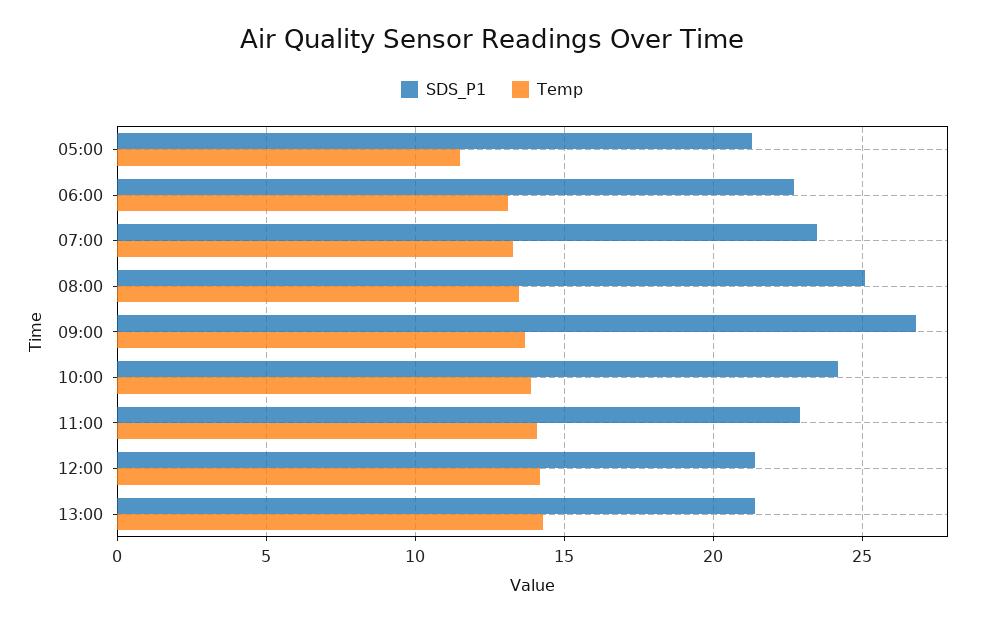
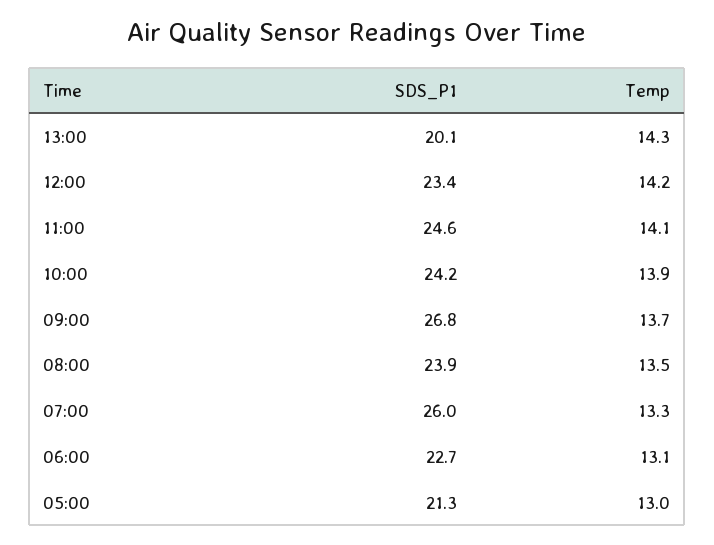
  {
    "SDS_P1": {
      "05:00": 21.3,
      "06:00": 22.7,
-     "07:00": 23.5,
+     "07:00": 26,
-     "08:00": 25,
+     "08:00": 23.9,
      "09:00": 26.8,
      "10:00": 24.2,
-     "11:00": 23,
+     "11:00": 24.6,
-     "12:00": 21.5,
+     "12:00": 23.4,
-     "13:00": 21.5
+     "13:00": 20.1
    },
    "Temp": {
-     "05:00": 11.5,
+     "05:00": 13,
      "06:00": 13.1,
      "07:00": 13.3,
      "08:00": 13.5,
      "09:00": 13.7,
      "10:00": 13.9,
      "11:00": 14.1,
      "12:00": 14.2,
      "13:00": 14.3
    }
  }

